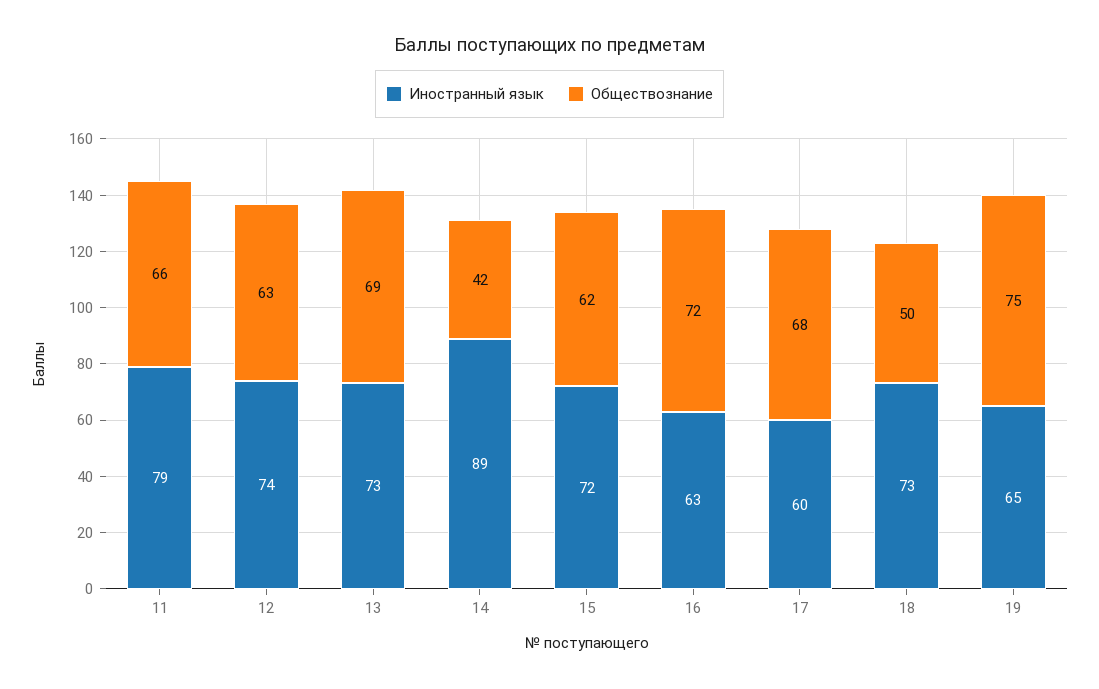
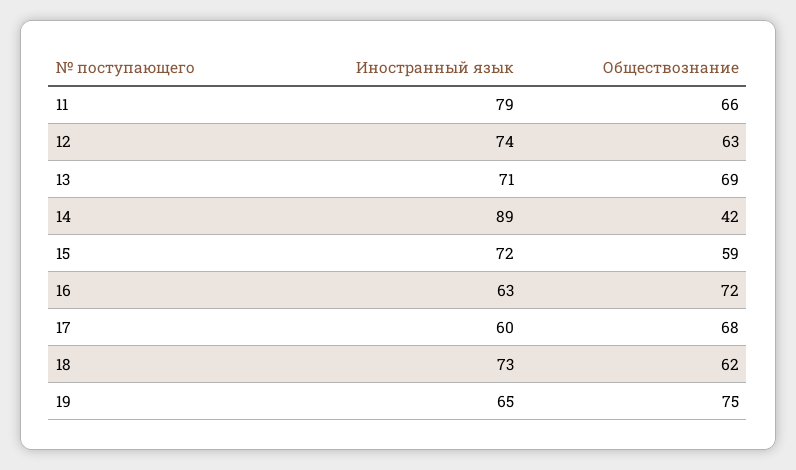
  {
    "Иностранный язык": {
      "11": 79,
      "12": 74,
-     "13": 73,
+     "13": 71,
      "14": 89,
      "15": 72,
      "16": 63,
      "17": 60,
      "18": 73,
      "19": 65
    },
    "Обществознание": {
      "11": 66,
      "12": 63,
      "13": 69,
      "14": 42,
-     "15": 62,
+     "15": 59,
      "16": 72,
      "17": 68,
-     "18": 50,
+     "18": 62,
      "19": 75
    }
  }

